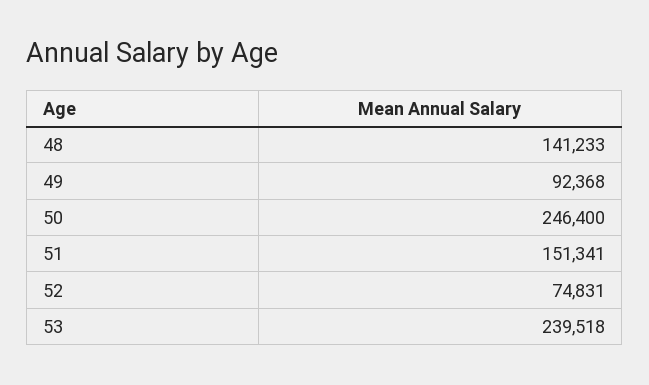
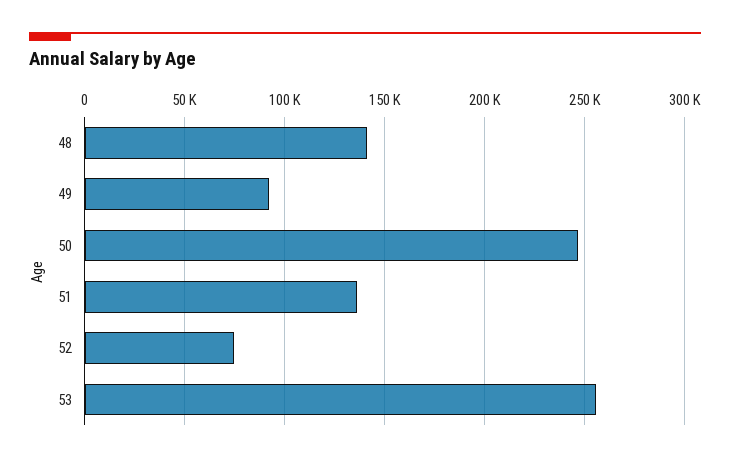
  {
    "48": 141233,
    "49": 92368,
    "50": 246400,
-   "51": 151341,
+   "51": 135000,
    "52": 74831,
-   "53": 239518
+   "53": 255000
  }

